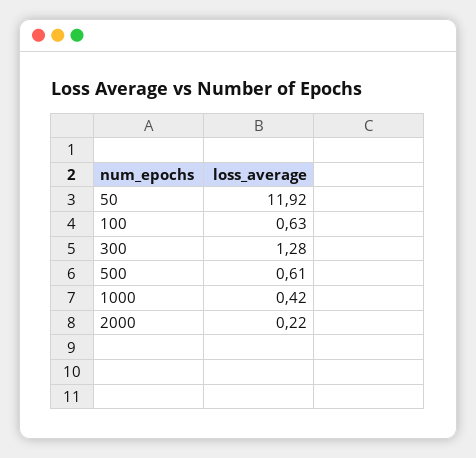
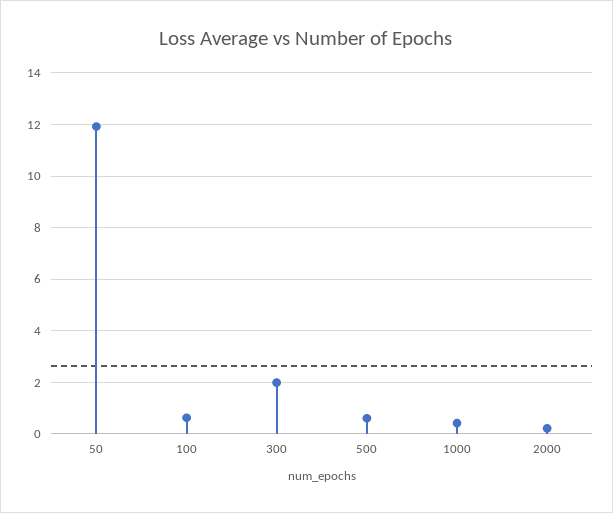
  {
    "50": 11.92,
    "100": 0.63,
-   "300": 1.28,
+   "300": 2,
    "500": 0.61,
    "1000": 0.42,
    "2000": 0.22
  }

